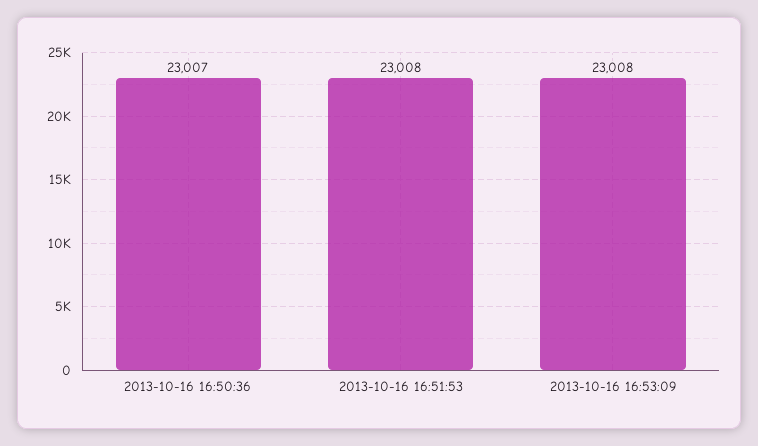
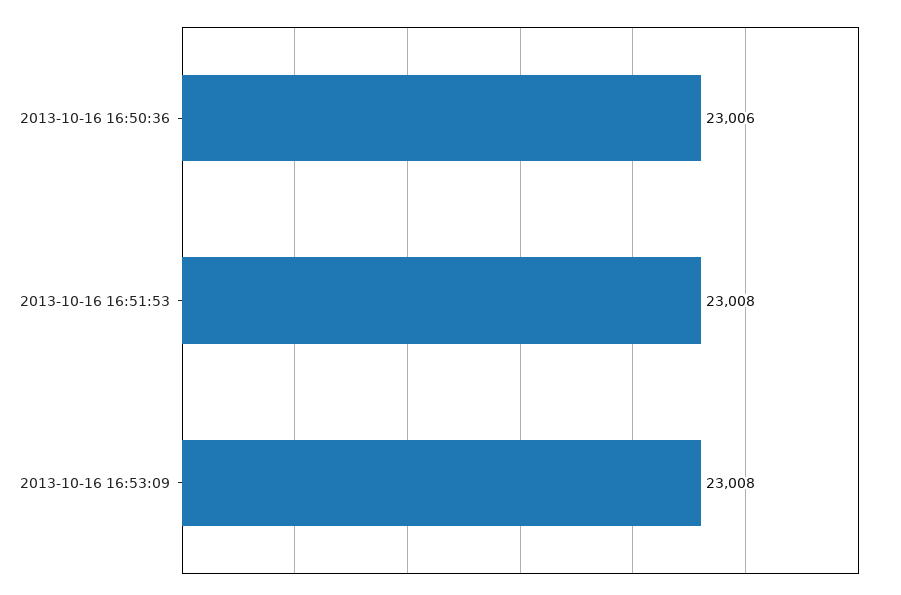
  {
-   "2013-10-16 16:50:36": 23007,
+   "2013-10-16 16:50:36": 23006,
    "2013-10-16 16:51:53": 23008,
    "2013-10-16 16:53:09": 23008
  }

